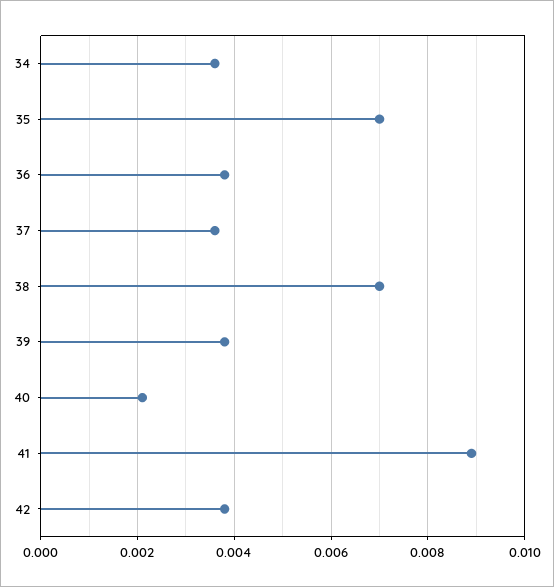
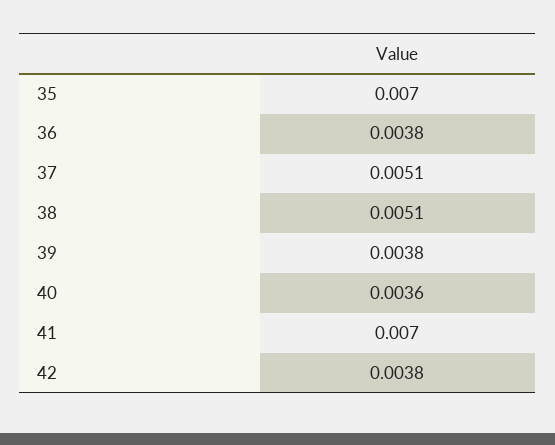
  {
-   "34": 0.0035,
    "35": 0.007,
    "36": 0.0038,
-   "37": 0.0035,
+   "37": 0.0051,
-   "38": 0.007,
+   "38": 0.0051,
    "39": 0.0038,
-   "40": 0.002,
+   "40": 0.0036,
-   "41": 0.009,
+   "41": 0.007,
    "42": 0.0038
  }

